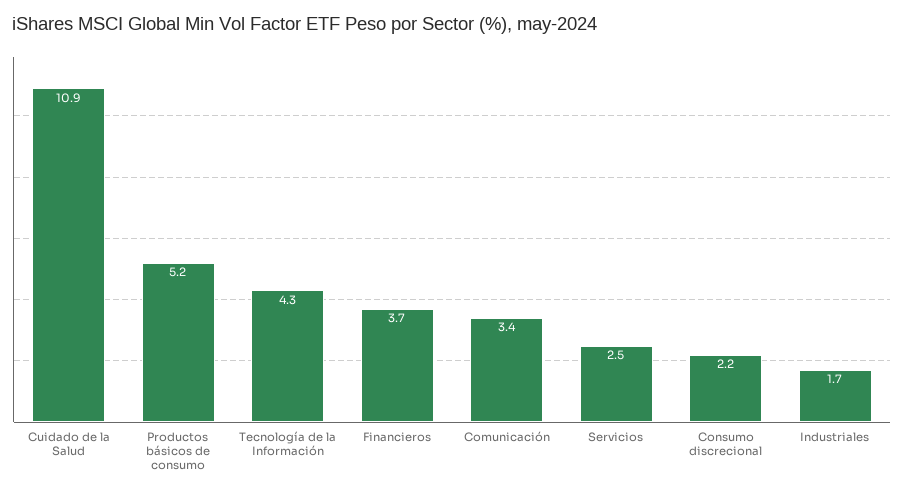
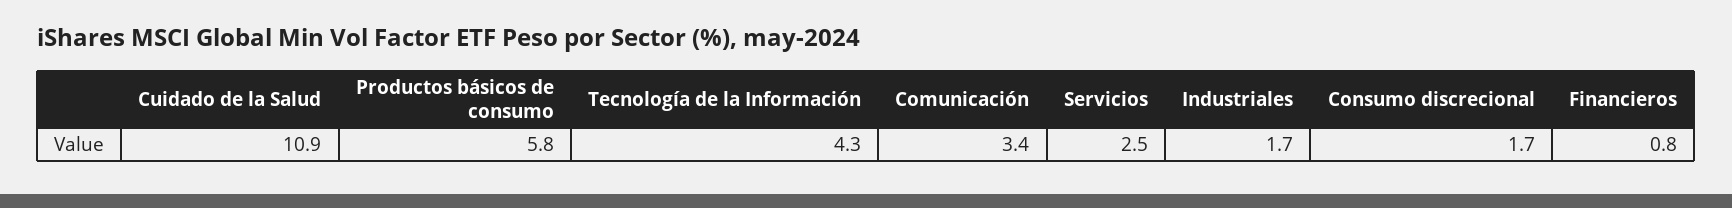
  {
    "Cuidado de la Salud": 10.9,
-   "Productos básicos de consumo": 5.2,
+   "Productos básicos de consumo": 5.8,
    "Tecnología de la Información": 4.3,
-   "Financieros": 3.7,
+   "Financieros": 0.8,
    "Comunicación": 3.4,
    "Servicios": 2.5,
-   "Consumo discrecional": 2.2,
+   "Consumo discrecional": 1.7,
    "Industriales": 1.7
  }

